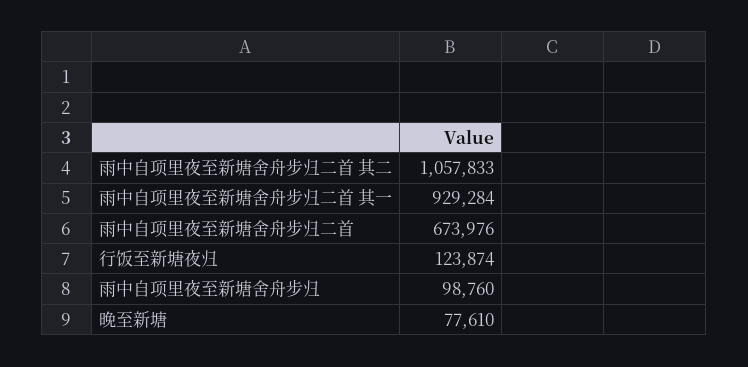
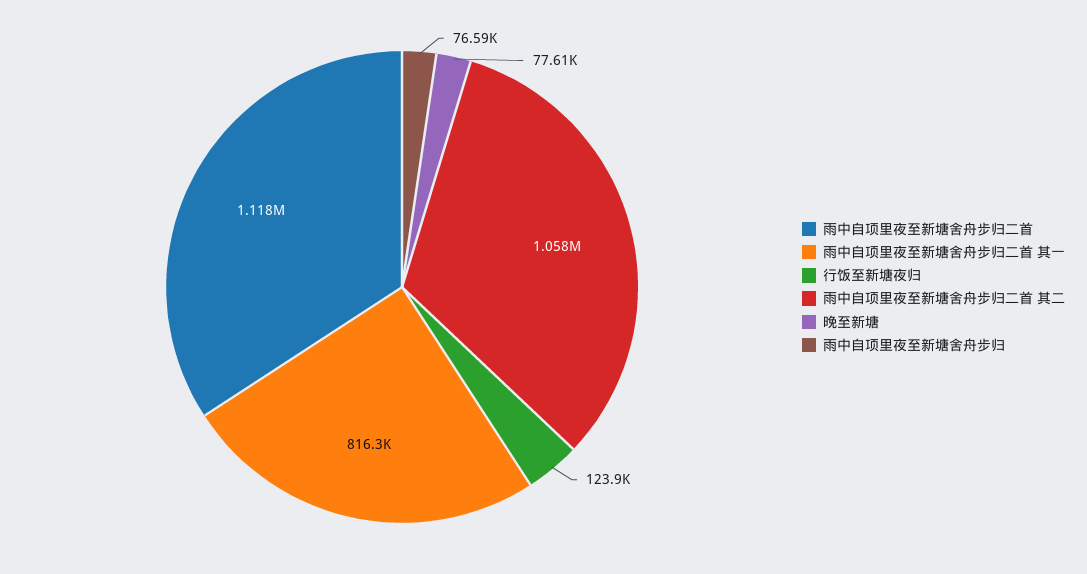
  {
    "雨中自项里夜至新塘舍舟步归二首 其二": 1057833,
-   "雨中自项里夜至新塘舍舟步归二首 其一": 929284,
+   "雨中自项里夜至新塘舍舟步归二首 其一": 816300,
-   "雨中自项里夜至新塘舍舟步归二首": 673976,
+   "雨中自项里夜至新塘舍舟步归二首": 1118000,
    "行饭至新塘夜归": 123874,
-   "雨中自项里夜至新塘舍舟步归": 98760,
+   "雨中自项里夜至新塘舍舟步归": 76590,
    "晚至新塘": 77610
  }

